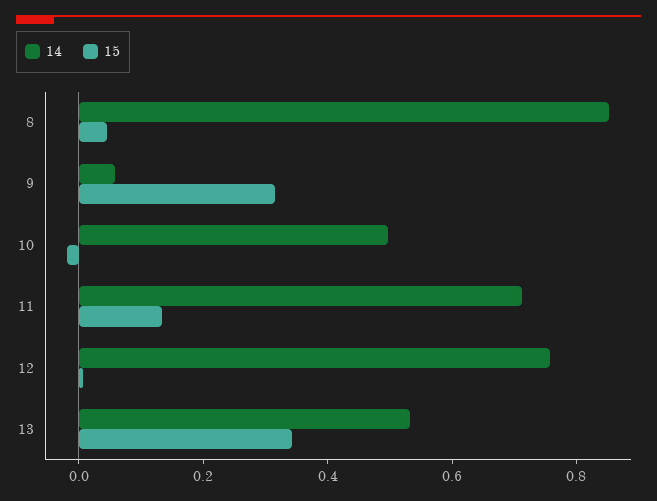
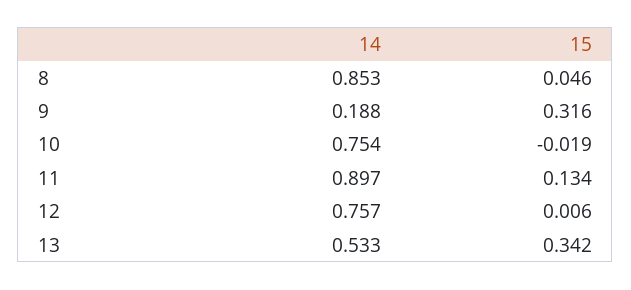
  {
    "14": {
      "8": 0.853,
-     "9": 0.05,
+     "9": 0.188,
-     "10": 0.5,
+     "10": 0.754,
-     "11": 0.7,
+     "11": 0.897,
      "12": 0.757,
      "13": 0.533
    },
    "15": {
      "8": 0.046,
      "9": 0.316,
      "10": -0.019,
      "11": 0.134,
      "12": 0.006,
      "13": 0.342
    }
  }

